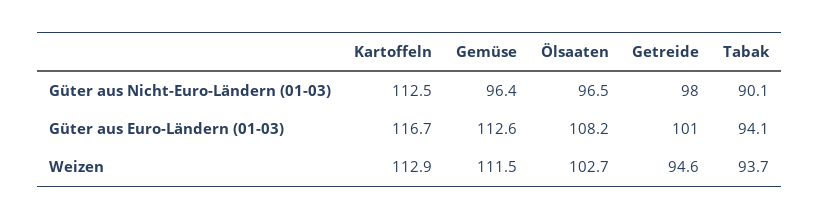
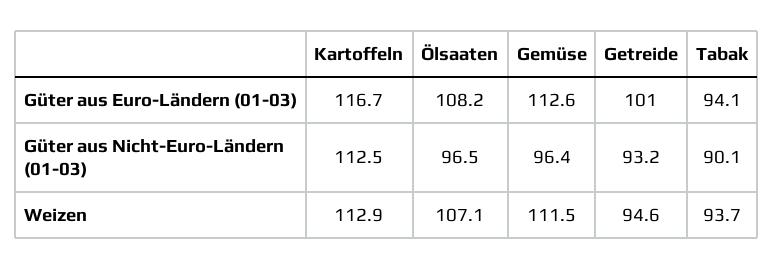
  {
    "Kartoffeln": {
      "Güter aus Nicht-Euro-Ländern (01-03)": 112.5,
      "Güter aus Euro-Ländern (01-03)": 116.7,
      "Weizen": 112.9
    },
    "Gemüse": {
      "Güter aus Nicht-Euro-Ländern (01-03)": 96.4,
      "Güter aus Euro-Ländern (01-03)": 112.6,
      "Weizen": 111.5
    },
    "Ölsaaten": {
      "Güter aus Nicht-Euro-Ländern (01-03)": 96.5,
      "Güter aus Euro-Ländern (01-03)": 108.2,
-     "Weizen": 102.7
+     "Weizen": 107.1
    },
    "Getreide": {
-     "Güter aus Nicht-Euro-Ländern (01-03)": 98,
+     "Güter aus Nicht-Euro-Ländern (01-03)": 93.2,
      "Güter aus Euro-Ländern (01-03)": 101,
      "Weizen": 94.6
    },
    "Tabak": {
      "Güter aus Nicht-Euro-Ländern (01-03)": 90.1,
      "Güter aus Euro-Ländern (01-03)": 94.1,
      "Weizen": 93.7
    }
  }

